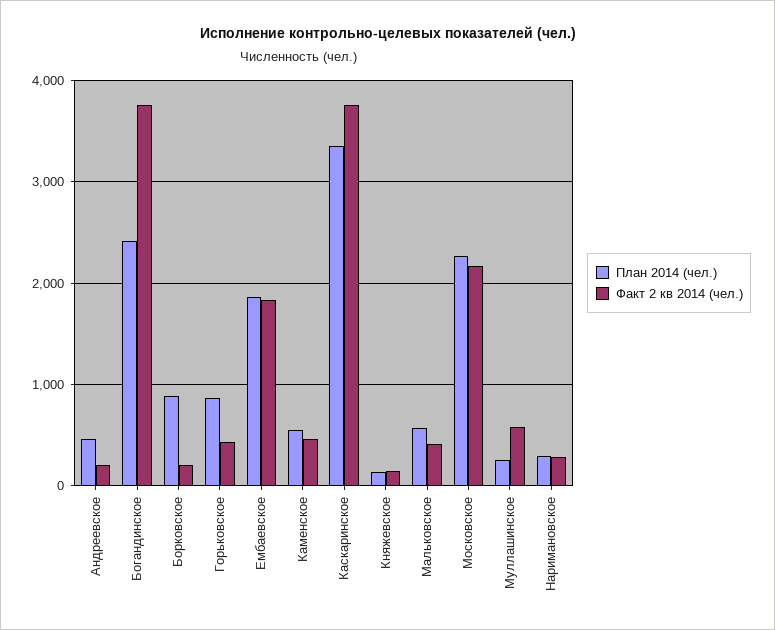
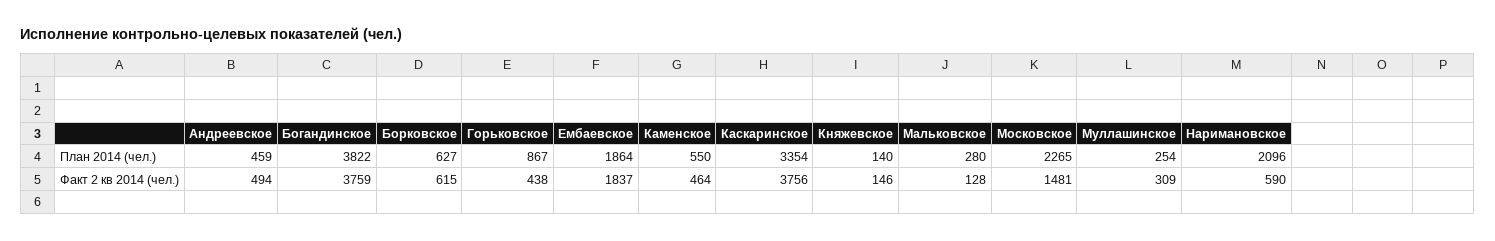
  {
    "План 2014 (чел.)": {
      "Андреевское": 459,
-     "Богандинское": 2400,
+     "Богандинское": 3822,
-     "Борковское": 900,
+     "Борковское": 627,
      "Горьковское": 867,
      "Ембаевское": 1864,
      "Каменское": 550,
      "Каскаринское": 3354,
      "Княжевское": 140,
-     "Мальковское": 600,
+     "Мальковское": 280,
      "Московское": 2265,
      "Муллашинское": 254,
-     "Наримановское": 300
+     "Наримановское": 2096
    },
    "Факт 2 кв 2014 (чел.)": {
-     "Андреевское": 200,
+     "Андреевское": 494,
      "Богандинское": 3759,
-     "Борковское": 200,
+     "Борковское": 615,
      "Горьковское": 438,
      "Ембаевское": 1837,
      "Каменское": 464,
      "Каскаринское": 3756,
      "Княжевское": 146,
-     "Мальковское": 400,
+     "Мальковское": 128,
-     "Московское": 2200,
+     "Московское": 1481,
-     "Муллашинское": 600,
+     "Муллашинское": 309,
-     "Наримановское": 300
+     "Наримановское": 590
    }
  }

